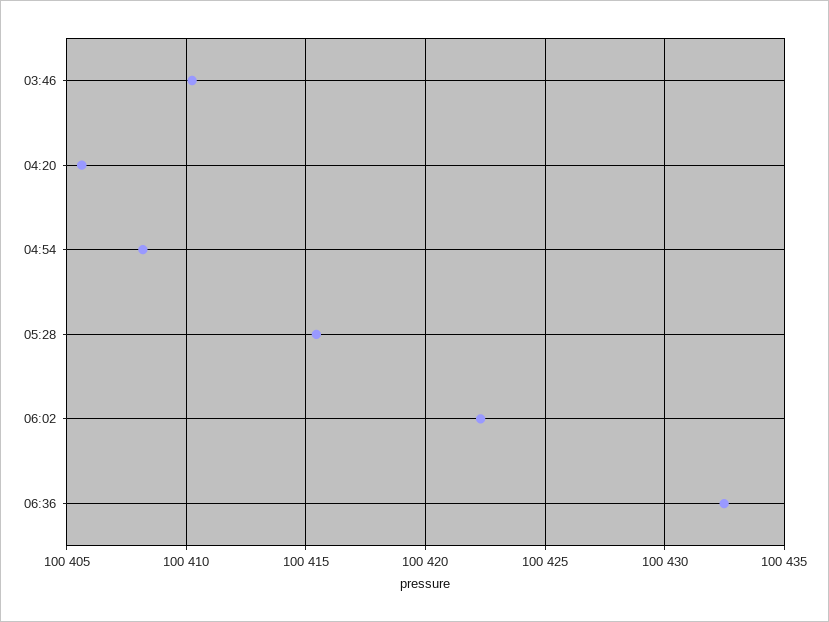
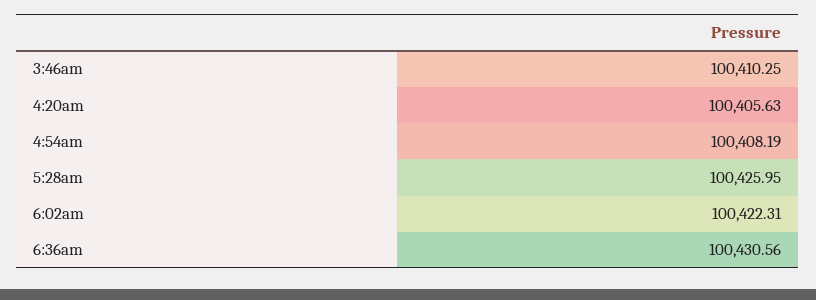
  {
    "03:46": 100410.25,
    "04:20": 100405.63,
    "04:54": 100408.19,
-   "05:28": 100415.5,
+   "05:28": 100425.95,
    "06:02": 100422.31,
-   "06:36": 100432.5
+   "06:36": 100430.56
  }

